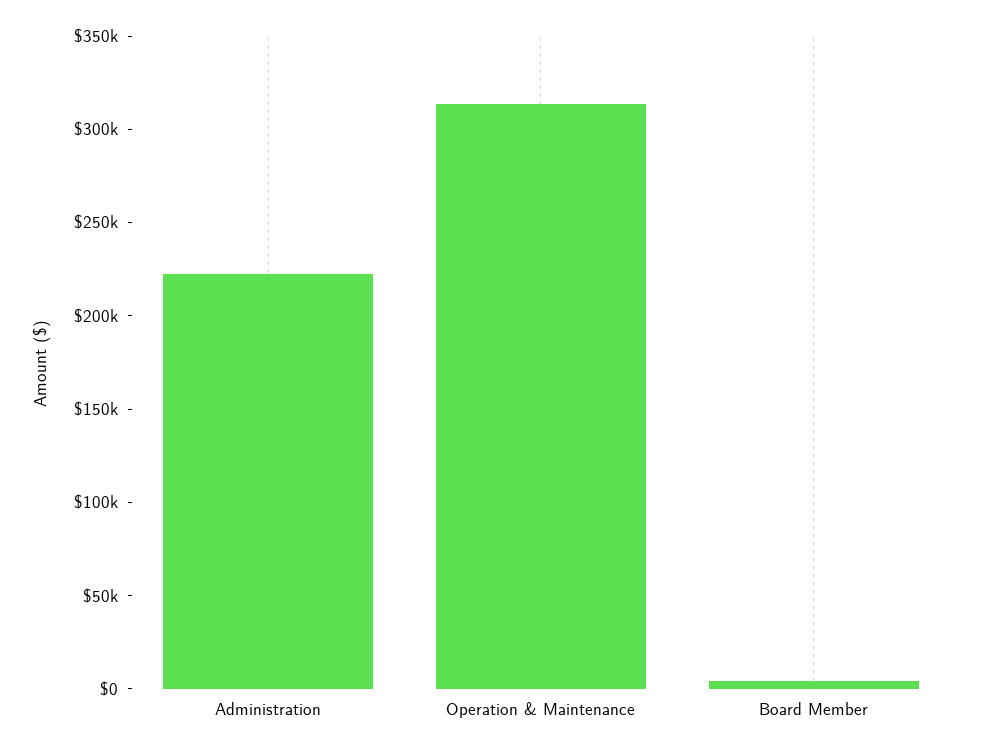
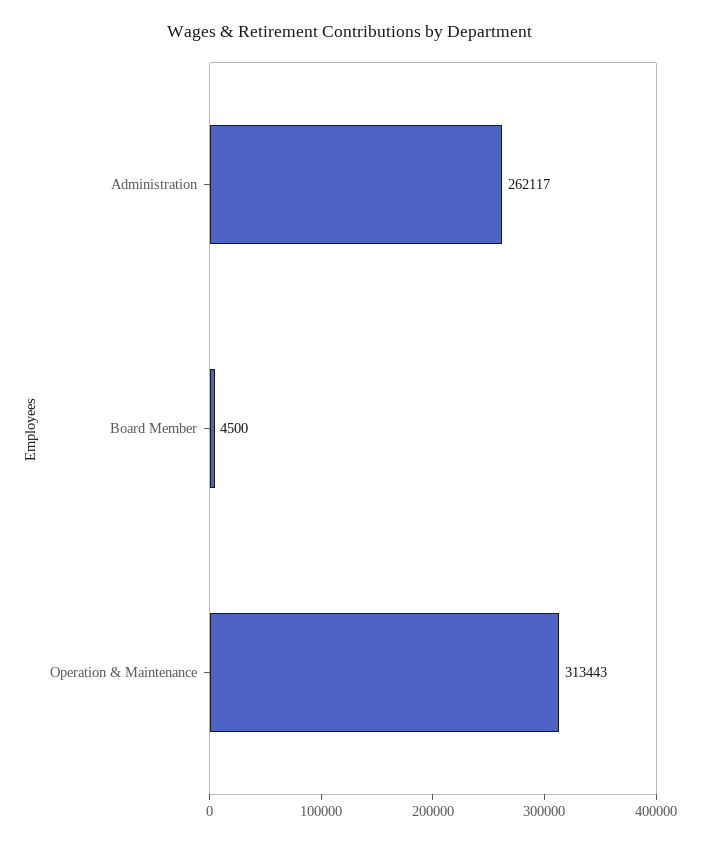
  {
-   "Administration": 220000,
+   "Administration": 262117,
    "Operation & Maintenance": 313443,
    "Board Member": 4500
  }

